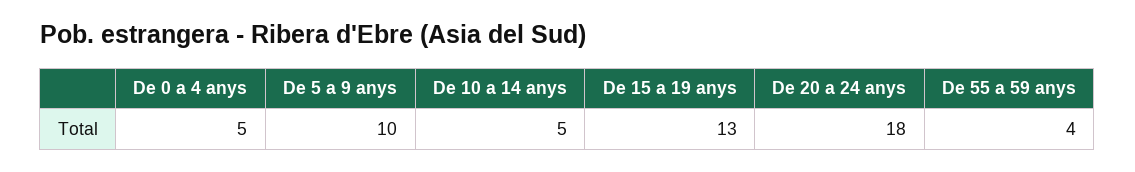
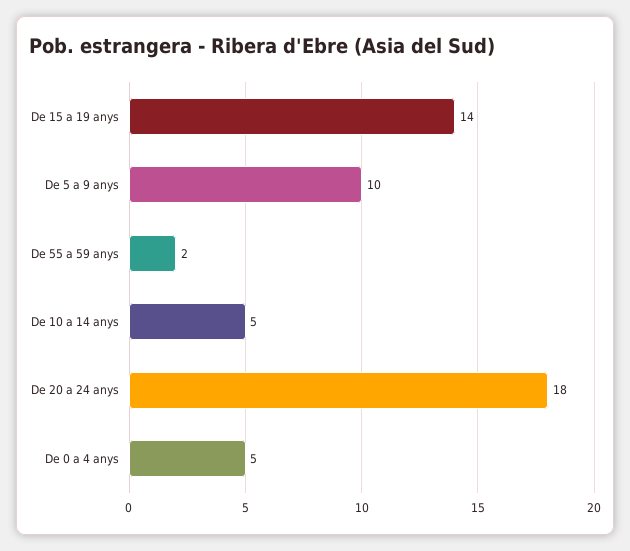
  {
    "De 0 a 4 anys": 5,
    "De 5 a 9 anys": 10,
    "De 10 a 14 anys": 5,
-   "De 15 a 19 anys": 13,
+   "De 15 a 19 anys": 14,
    "De 20 a 24 anys": 18,
-   "De 55 a 59 anys": 4
+   "De 55 a 59 anys": 2
  }

